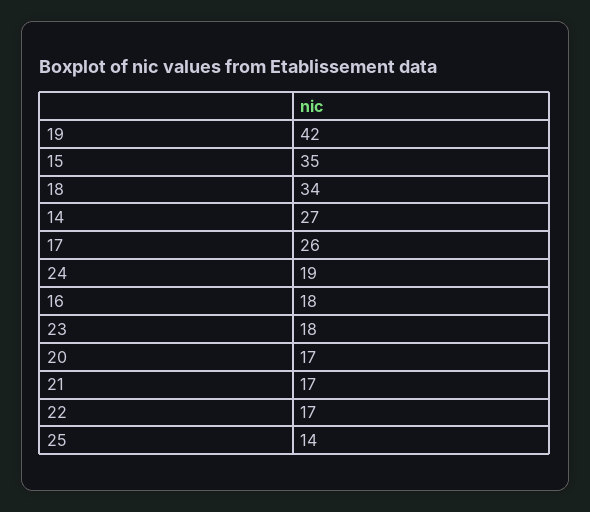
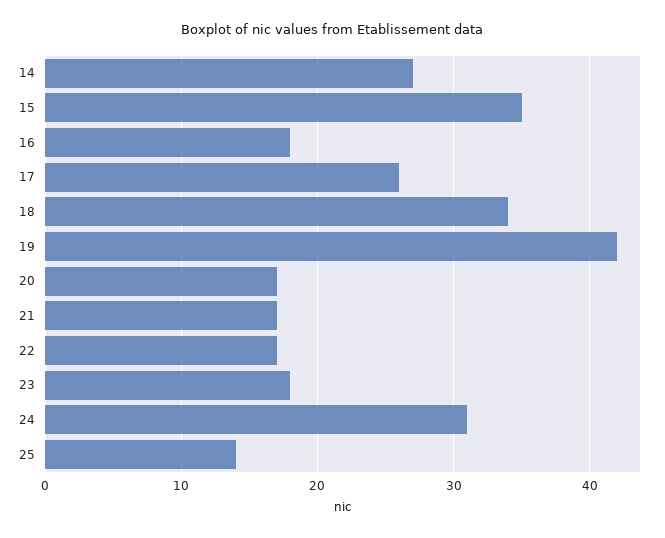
  {
    "19": 42,
    "15": 35,
    "18": 34,
    "14": 27,
    "17": 26,
-   "24": 19,
+   "24": 31,
    "16": 18,
    "23": 18,
    "20": 17,
    "21": 17,
    "22": 17,
    "25": 14
  }

